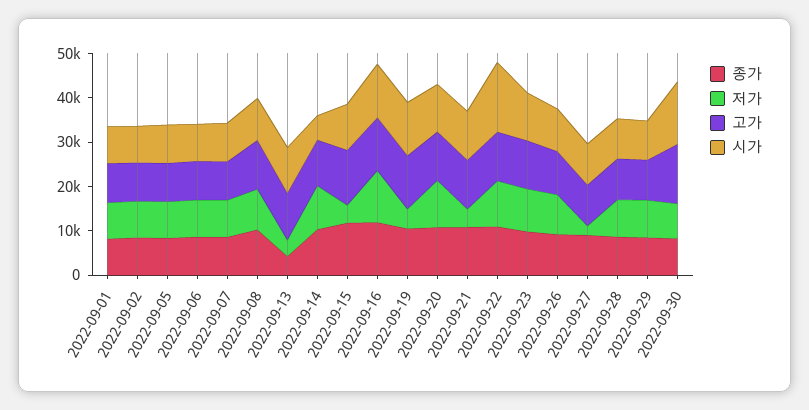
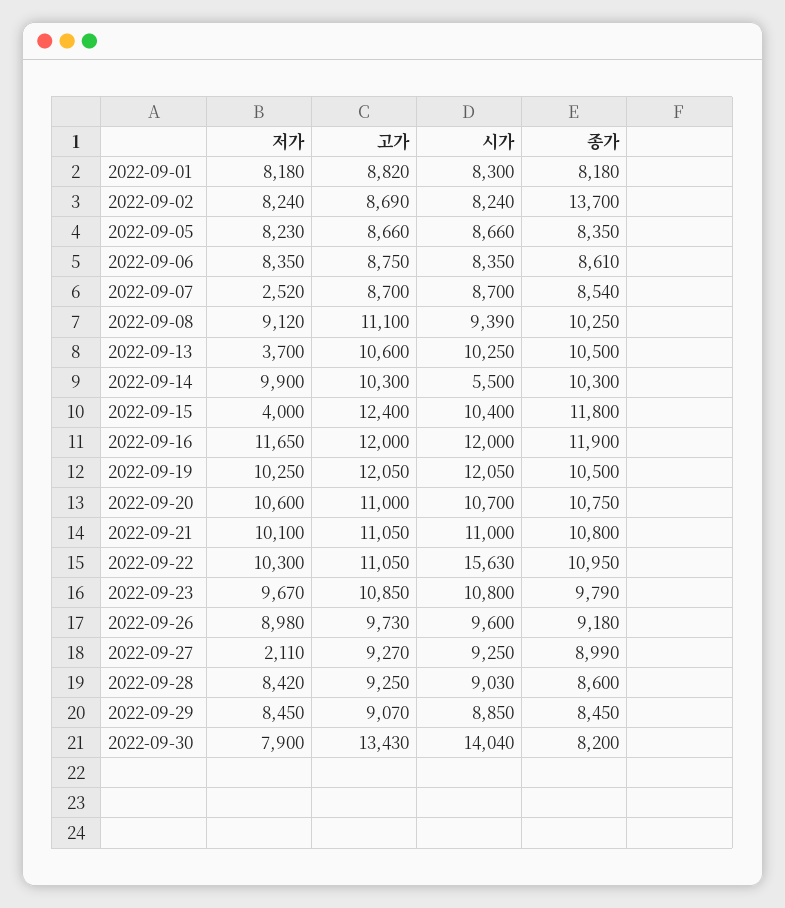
  {
    "종가": {
      "2022-09-01": 8180,
-     "2022-09-02": 8000,
+     "2022-09-02": 13700,
      "2022-09-05": 8350,
      "2022-09-06": 8610,
      "2022-09-07": 8540,
      "2022-09-08": 10250,
-     "2022-09-13": 4000,
+     "2022-09-13": 10500,
      "2022-09-14": 10300,
      "2022-09-15": 11800,
      "2022-09-16": 11900,
      "2022-09-19": 10500,
      "2022-09-20": 10750,
      "2022-09-21": 10800,
      "2022-09-22": 10950,
      "2022-09-23": 9790,
      "2022-09-26": 9180,
      "2022-09-27": 8990,
      "2022-09-28": 8600,
      "2022-09-29": 8450,
      "2022-09-30": 8200
    },
    "저가": {
      "2022-09-01": 8180,
      "2022-09-02": 8240,
      "2022-09-05": 8230,
      "2022-09-06": 8350,
-     "2022-09-07": 8000,
+     "2022-09-07": 2520,
      "2022-09-08": 9120,
      "2022-09-13": 3700,
      "2022-09-14": 9900,
      "2022-09-15": 4000,
      "2022-09-16": 11650,
-     "2022-09-19": 4000,
+     "2022-09-19": 10250,
      "2022-09-20": 10600,
-     "2022-09-21": 4000,
+     "2022-09-21": 10100,
      "2022-09-22": 10300,
      "2022-09-23": 9670,
      "2022-09-26": 8980,
      "2022-09-27": 2110,
      "2022-09-28": 8420,
      "2022-09-29": 8450,
      "2022-09-30": 7900
    },
    "고가": {
      "2022-09-01": 8820,
      "2022-09-02": 8690,
      "2022-09-05": 8660,
      "2022-09-06": 8750,
      "2022-09-07": 8700,
      "2022-09-08": 11100,
      "2022-09-13": 10600,
      "2022-09-14": 10300,
      "2022-09-15": 12400,
      "2022-09-16": 12000,
      "2022-09-19": 12050,
      "2022-09-20": 11000,
      "2022-09-21": 11050,
      "2022-09-22": 11050,
      "2022-09-23": 10850,
      "2022-09-26": 9730,
      "2022-09-27": 9270,
      "2022-09-28": 9250,
      "2022-09-29": 9070,
      "2022-09-30": 13430
    },
    "시가": {
      "2022-09-01": 8300,
      "2022-09-02": 8240,
      "2022-09-05": 8660,
      "2022-09-06": 8350,
      "2022-09-07": 8700,
      "2022-09-08": 9390,
      "2022-09-13": 10250,
      "2022-09-14": 5500,
      "2022-09-15": 10400,
      "2022-09-16": 12000,
      "2022-09-19": 12050,
      "2022-09-20": 10700,
      "2022-09-21": 11000,
      "2022-09-22": 15630,
      "2022-09-23": 10800,
      "2022-09-26": 9600,
      "2022-09-27": 9250,
      "2022-09-28": 9030,
      "2022-09-29": 8850,
      "2022-09-30": 14040
    }
  }

